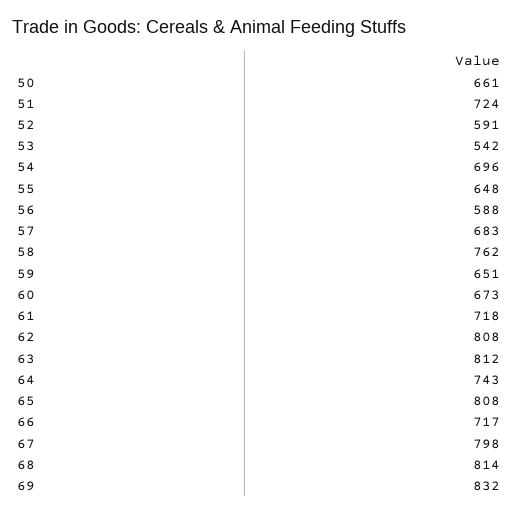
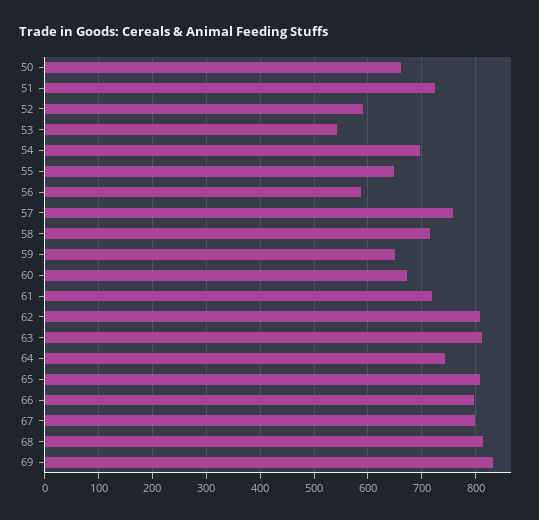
  {
    "50": 661,
    "51": 724,
    "52": 591,
    "53": 542,
    "54": 696,
    "55": 648,
    "56": 588,
-   "57": 683,
+   "57": 760,
-   "58": 762,
+   "58": 720,
    "59": 651,
    "60": 673,
    "61": 718,
    "62": 808,
    "63": 812,
    "64": 743,
    "65": 808,
-   "66": 717,
+   "66": 800,
    "67": 798,
    "68": 814,
    "69": 832
  }

